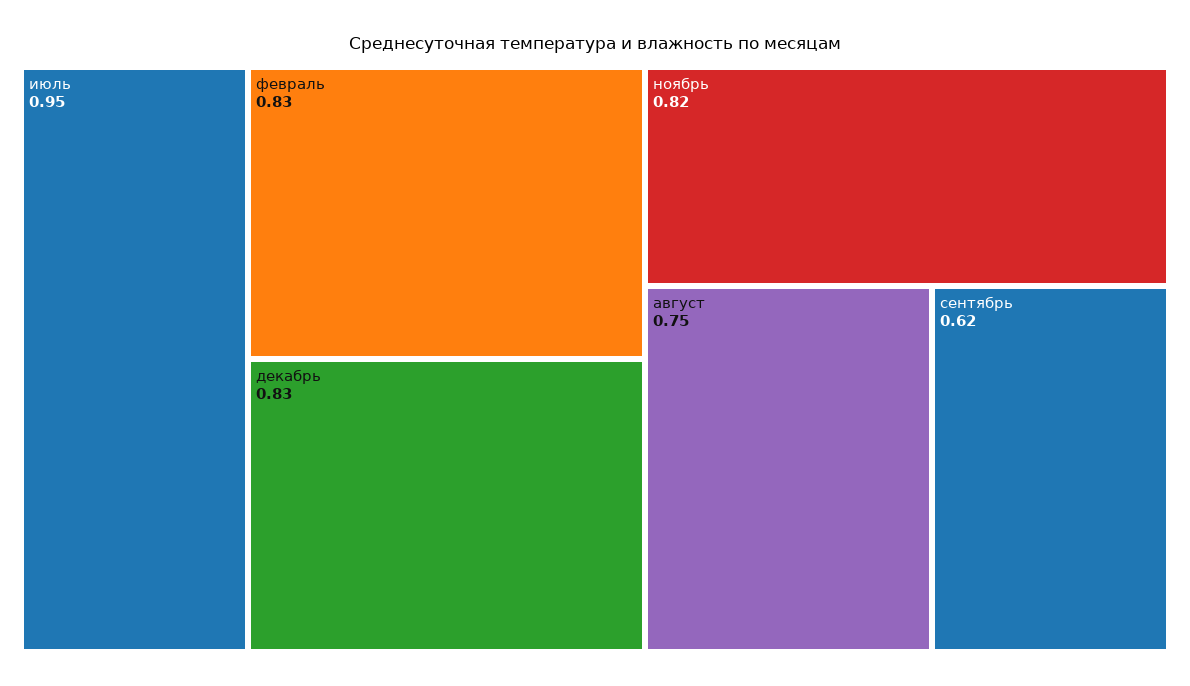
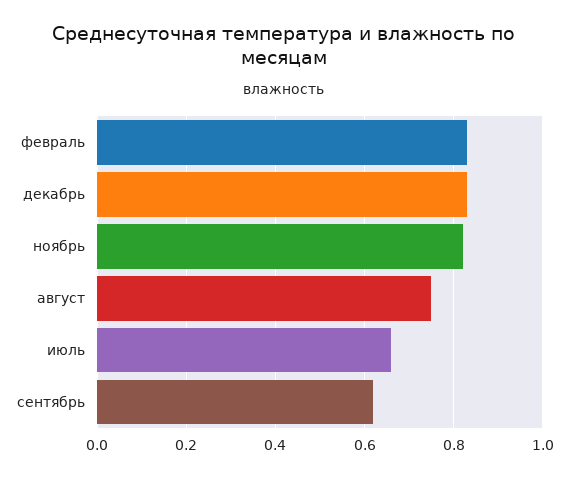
  {
-   "июль": 0.95,
+   "июль": 0.65,
    "февраль": 0.83,
    "декабрь": 0.83,
    "ноябрь": 0.82,
    "август": 0.75,
    "сентябрь": 0.62
  }

